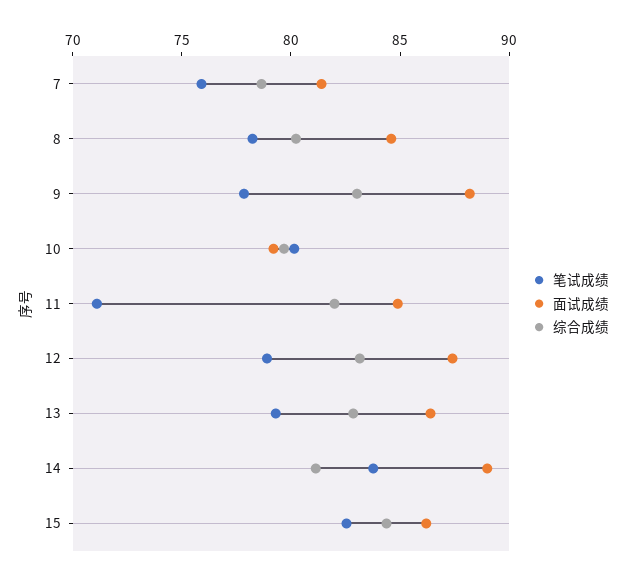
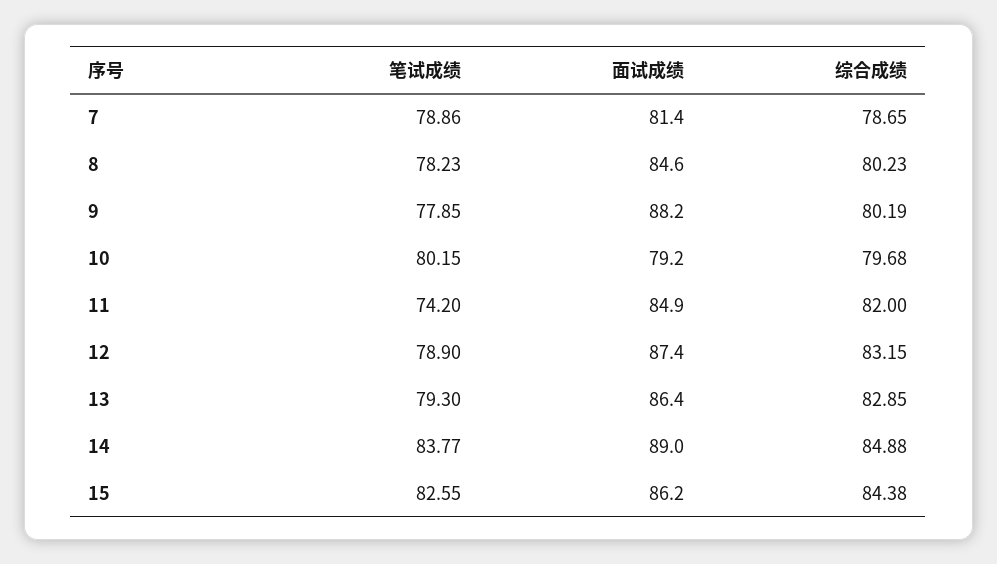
  {
    "笔试成绩": {
-     "7": 76,
+     "7": 78.86,
      "8": 78.23,
      "9": 77.85,
      "10": 80.15,
-     "11": 71,
+     "11": 74.2,
      "12": 78.9,
      "13": 79.3,
      "14": 83.77,
      "15": 82.55
    },
    "面试成绩": {
      "7": 81.4,
      "8": 84.6,
      "9": 88.2,
      "10": 79.2,
      "11": 84.9,
      "12": 87.4,
      "13": 86.4,
      "14": 89,
      "15": 86.2
    },
    "综合成绩": {
      "7": 78.65,
      "8": 80.23,
-     "9": 83,
+     "9": 80.19,
      "10": 79.68,
      "11": 82,
      "12": 83.15,
      "13": 82.85,
-     "14": 81,
+     "14": 84.88,
      "15": 84.38
    }
  }

